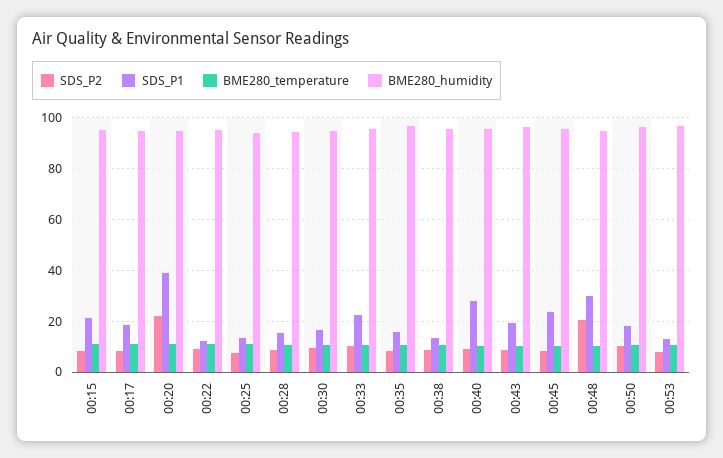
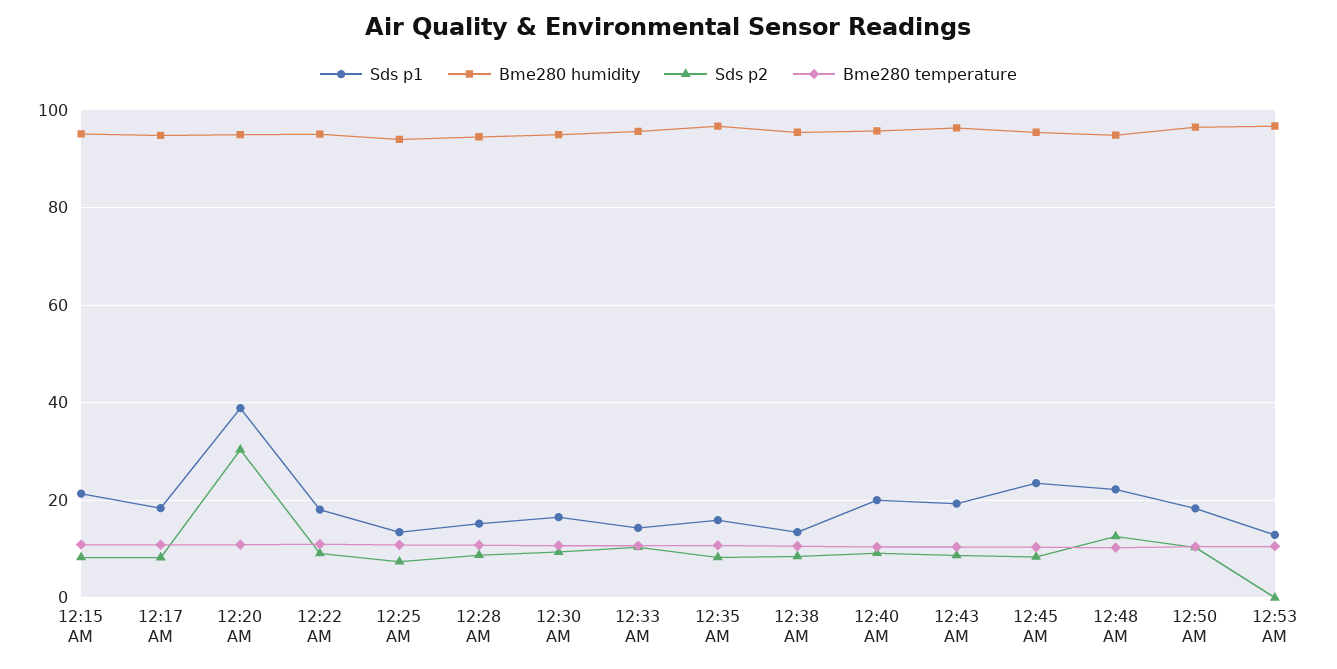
  {
    "SDS_P2": {
      "00:15": 8,
      "00:17": 8,
-     "00:20": 22.5,
+     "00:20": 30,
      "00:22": 10,
      "00:25": 8,
      "00:28": 8,
      "00:30": 10,
      "00:33": 10,
      "00:35": 8,
      "00:38": 8,
      "00:40": 10,
      "00:43": 8,
      "00:45": 8,
-     "00:48": 20,
+     "00:48": 12,
      "00:50": 10,
-     "00:53": 7.5
+     "00:53": 0
    },
    "SDS_P1": {
      "00:15": 22,
      "00:17": 18,
      "00:20": 38,
-     "00:22": 12.5,
+     "00:22": 18,
      "00:25": 14,
      "00:28": 16,
      "00:30": 16,
-     "00:33": 22.5,
+     "00:33": 14,
      "00:35": 16,
      "00:38": 14,
-     "00:40": 27.5,
+     "00:40": 20,
      "00:43": 20,
      "00:45": 24,
-     "00:48": 30,
+     "00:48": 22,
      "00:50": 18,
      "00:53": 12
    },
    "BME280_temperature": {
      "00:15": 10,
      "00:17": 10,
      "00:20": 10,
      "00:22": 10,
      "00:25": 10,
      "00:28": 10,
      "00:30": 10,
      "00:33": 10,
      "00:35": 10,
      "00:38": 10,
      "00:40": 10,
      "00:43": 10,
      "00:45": 10,
      "00:48": 10,
      "00:50": 10,
      "00:53": 10
    },
    "BME280_humidity": {
      "00:15": 96,
      "00:17": 94,
      "00:20": 94,
      "00:22": 96,
      "00:25": 94,
      "00:28": 94,
      "00:30": 94,
      "00:33": 96,
      "00:35": 96,
      "00:38": 96,
      "00:40": 96,
      "00:43": 96,
      "00:45": 96,
      "00:48": 94,
      "00:50": 96,
      "00:53": 96
    }
  }

